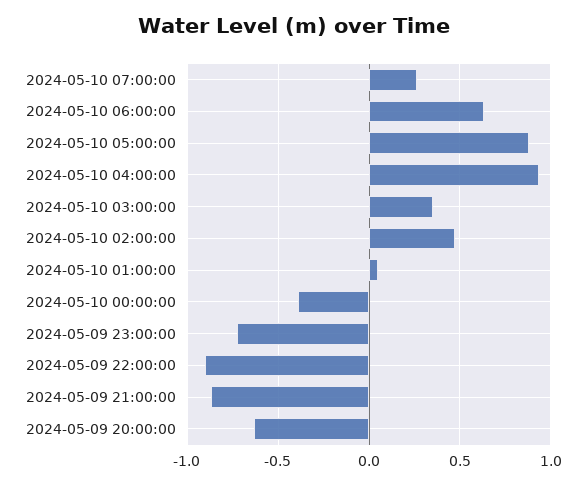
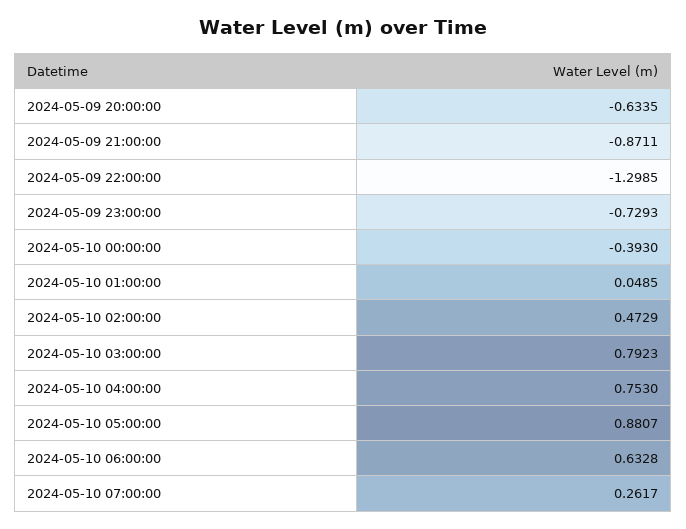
  {
    "2024-05-10 07:00:00": 0.2617,
    "2024-05-10 06:00:00": 0.6328,
    "2024-05-10 05:00:00": 0.8807,
-   "2024-05-10 04:00:00": 0.95,
+   "2024-05-10 04:00:00": 0.753,
-   "2024-05-10 03:00:00": 0.35,
+   "2024-05-10 03:00:00": 0.7923,
    "2024-05-10 02:00:00": 0.4729,
    "2024-05-10 01:00:00": 0.0485,
    "2024-05-10 00:00:00": -0.393,
    "2024-05-09 23:00:00": -0.7293,
-   "2024-05-09 22:00:00": -0.9,
+   "2024-05-09 22:00:00": -1.2985,
    "2024-05-09 21:00:00": -0.8711,
    "2024-05-09 20:00:00": -0.6335
  }

